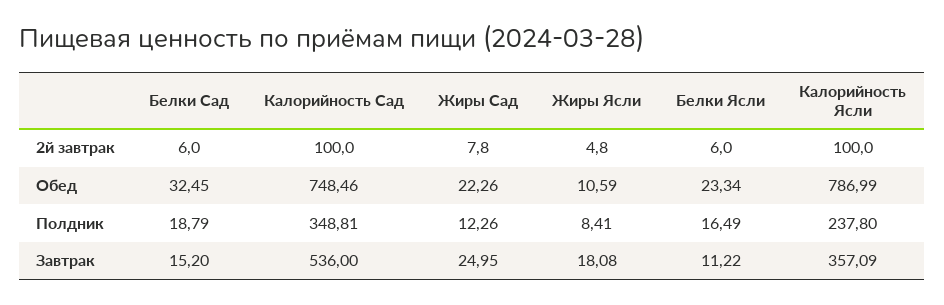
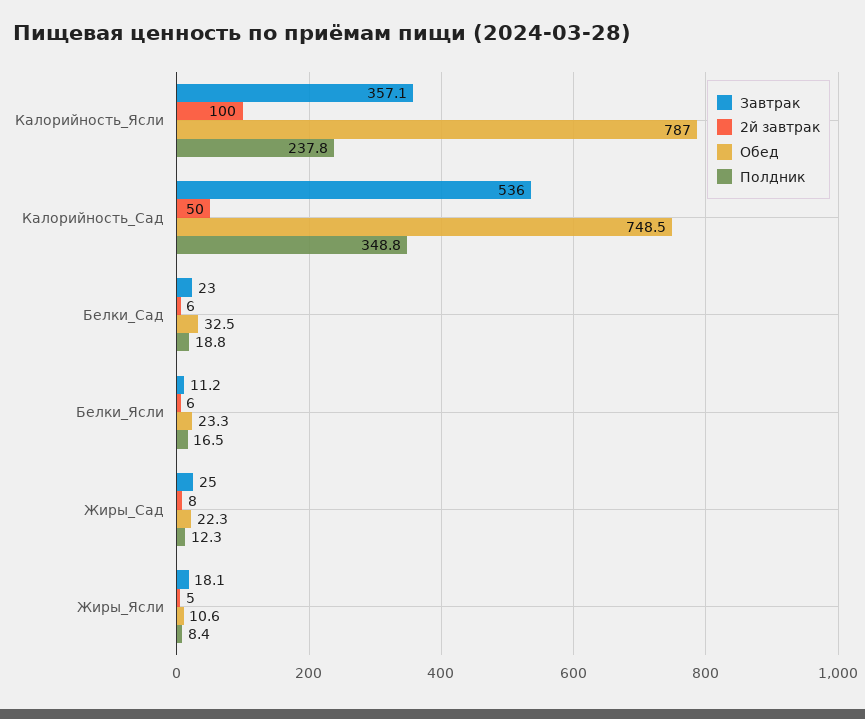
  {
    "2й завтрак": {
      "Белки Сад": 6,
-     "Калорийность Сад": 100,
+     "Калорийность Сад": 50,
      "Жиры Сад": 7.8,
      "Жиры Ясли": 4.8,
      "Белки Ясли": 6,
      "Калорийность Ясли": 100
    },
    "Обед": {
      "Белки Сад": 32.45,
      "Калорийность Сад": 748.46,
      "Жиры Сад": 22.26,
      "Жиры Ясли": 10.59,
      "Белки Ясли": 23.34,
      "Калорийность Ясли": 786.99
    },
    "Полдник": {
      "Белки Сад": 18.79,
      "Калорийность Сад": 348.81,
      "Жиры Сад": 12.26,
      "Жиры Ясли": 8.41,
      "Белки Ясли": 16.49,
      "Калорийность Ясли": 237.8
    },
    "Завтрак": {
-     "Белки Сад": 15.2,
+     "Белки Сад": 23,
      "Калорийность Сад": 536,
      "Жиры Сад": 24.95,
      "Жиры Ясли": 18.08,
      "Белки Ясли": 11.22,
      "Калорийность Ясли": 357.09
    }
  }

